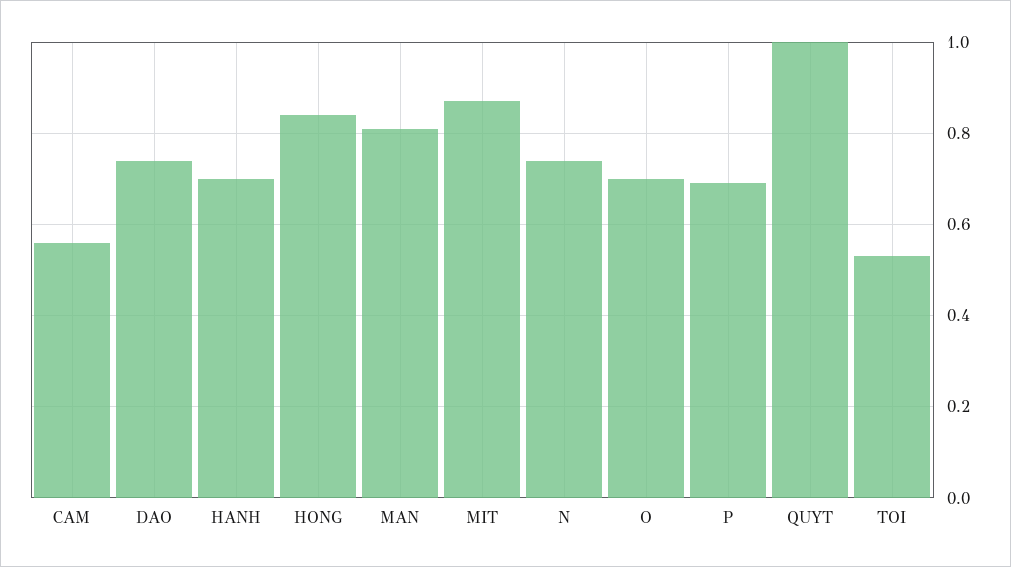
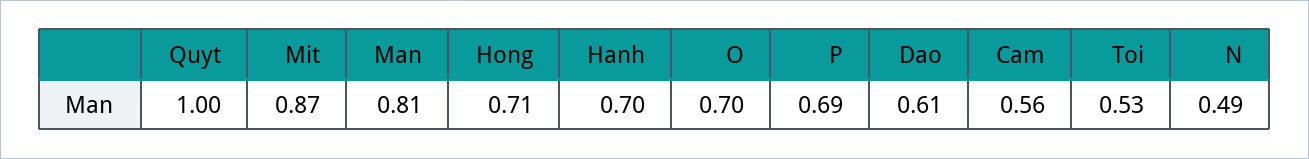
  {
    "CAM": 0.56,
-   "DAO": 0.75,
+   "DAO": 0.61,
    "HANH": 0.7,
-   "HONG": 0.85,
+   "HONG": 0.71,
    "MAN": 0.81,
    "MIT": 0.87,
-   "N": 0.75,
+   "N": 0.49,
    "O": 0.7,
    "P": 0.69,
    "QUYT": 1,
    "TOI": 0.53
  }

